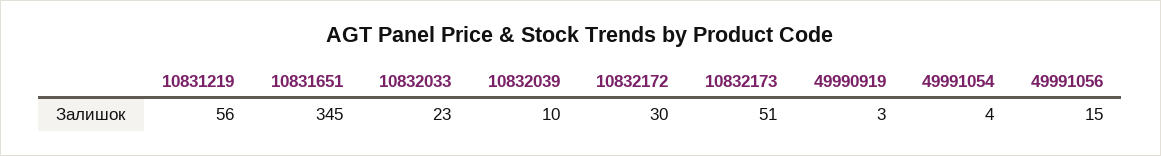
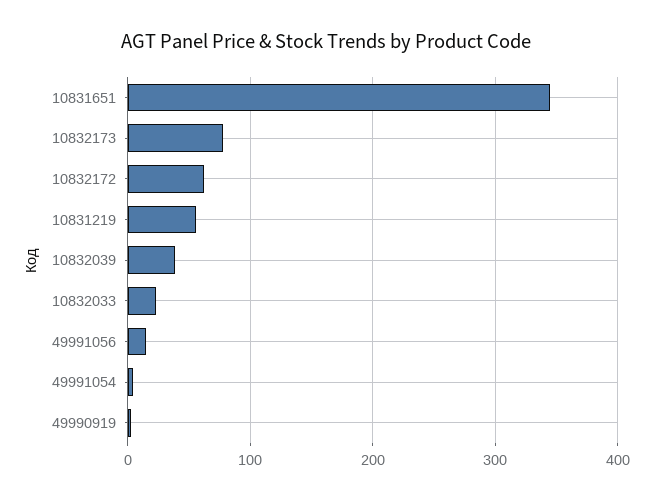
  {
    "10831219": 56,
    "10831651": 345,
    "10832033": 23,
-   "10832039": 10,
+   "10832039": 40,
-   "10832172": 30,
+   "10832172": 60,
-   "10832173": 51,
+   "10832173": 80,
    "49990919": 3,
    "49991054": 4,
    "49991056": 15
  }

